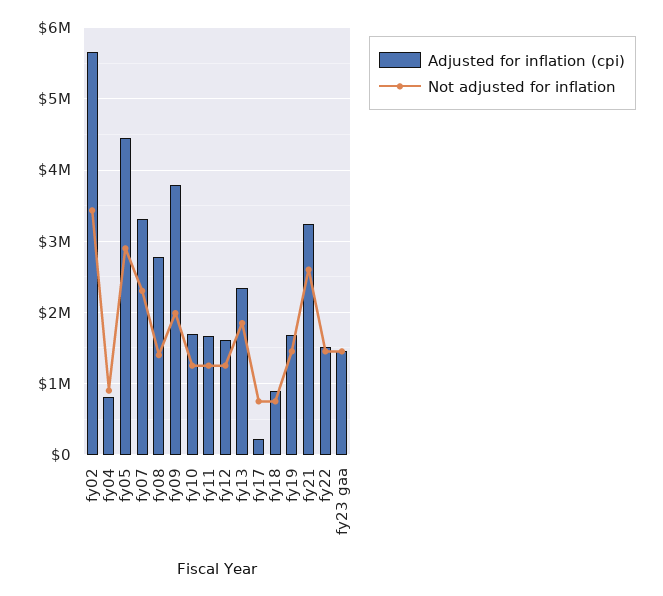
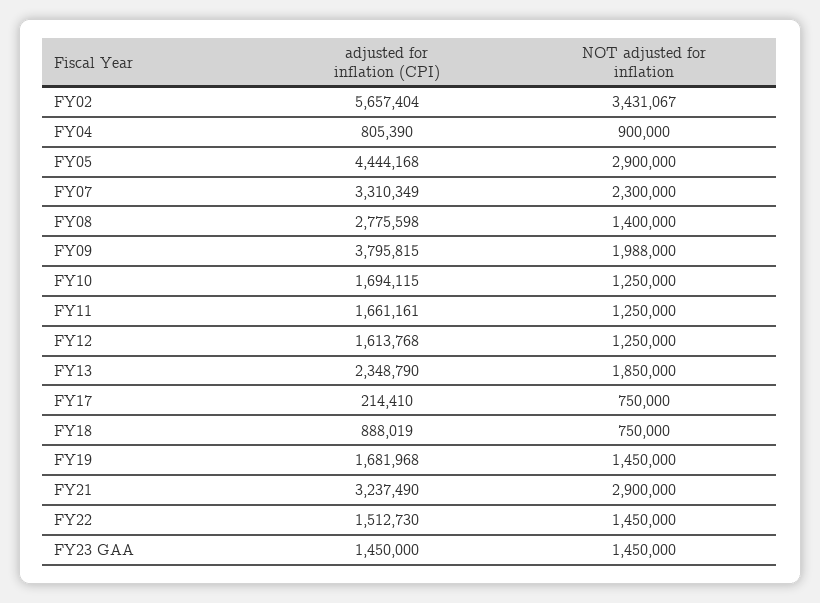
  {
    "Adjusted for inflation (cpi)": {
      "fy02": 5657404,
      "fy04": 805390,
      "fy05": 4444168,
      "fy07": 3310349,
      "fy08": 2775598,
      "fy09": 3795815,
      "fy10": 1694115,
      "fy11": 1661161,
      "fy12": 1613768,
      "fy13": 2348790,
      "fy17": 214410,
      "fy18": 888019,
      "fy19": 1681968,
      "fy21": 3237490,
      "fy22": 1512730,
      "fy23 gaa": 1450000
    },
    "Not adjusted for inflation": {
      "fy02": 3431067,
      "fy04": 900000,
      "fy05": 2900000,
      "fy07": 2300000,
      "fy08": 1400000,
      "fy09": 1988000,
      "fy10": 1250000,
      "fy11": 1250000,
      "fy12": 1250000,
      "fy13": 1850000,
      "fy17": 750000,
      "fy18": 750000,
      "fy19": 1450000,
-     "fy21": 2600000,
+     "fy21": 2900000,
      "fy22": 1450000,
      "fy23 gaa": 1450000
    }
  }

